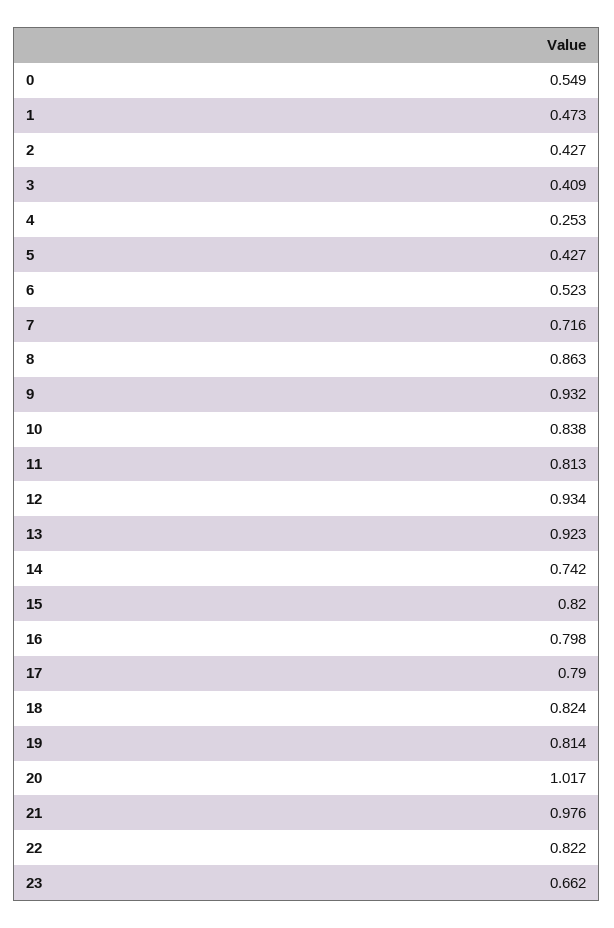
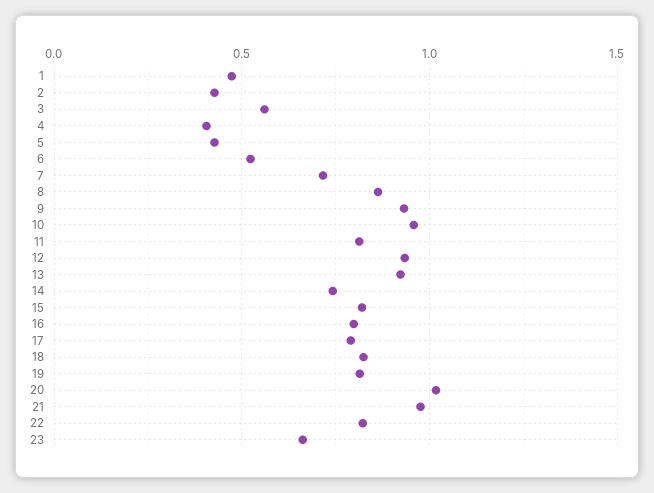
  {
-   "0": 0.549,
    "1": 0.473,
    "2": 0.427,
-   "3": 0.409,
+   "3": 0.55,
-   "4": 0.253,
+   "4": 0.4,
    "5": 0.427,
    "6": 0.523,
    "7": 0.716,
    "8": 0.863,
    "9": 0.932,
-   "10": 0.838,
+   "10": 0.95,
    "11": 0.813,
    "12": 0.934,
    "13": 0.923,
    "14": 0.742,
    "15": 0.82,
    "16": 0.798,
    "17": 0.79,
    "18": 0.824,
    "19": 0.814,
    "20": 1.017,
    "21": 0.976,
    "22": 0.822,
    "23": 0.662
  }

